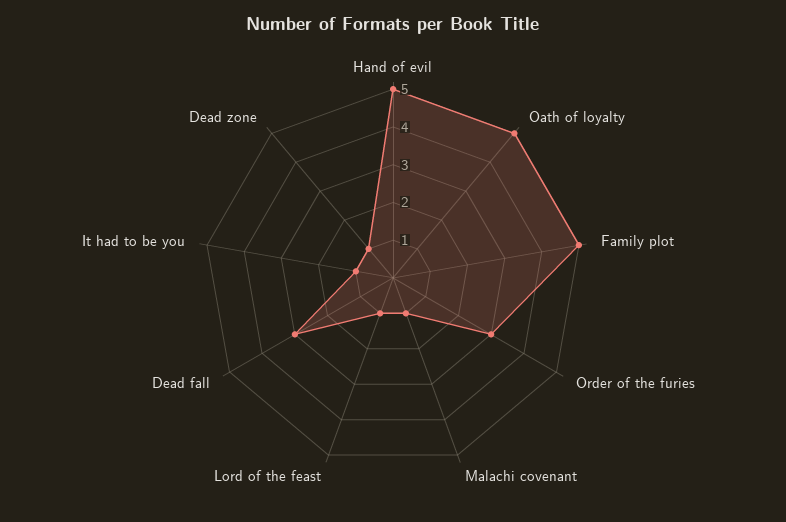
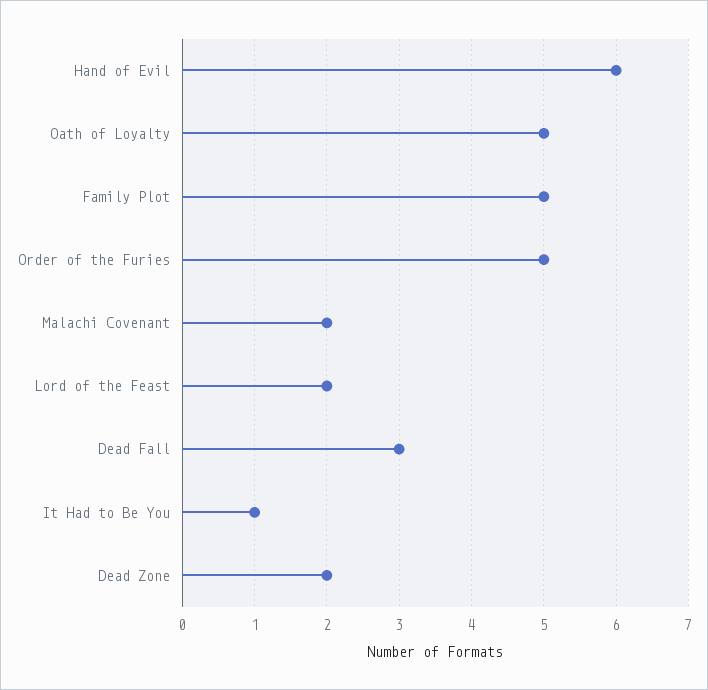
  {
-   "Hand of evil": 5,
+   "Hand of evil": 6,
    "Oath of loyalty": 5,
    "Family plot": 5,
-   "Order of the furies": 3,
+   "Order of the furies": 5,
-   "Malachi covenant": 1,
+   "Malachi covenant": 2,
-   "Lord of the feast": 1,
+   "Lord of the feast": 2,
    "Dead fall": 3,
    "It had to be you": 1,
-   "Dead zone": 1
+   "Dead zone": 2
  }

